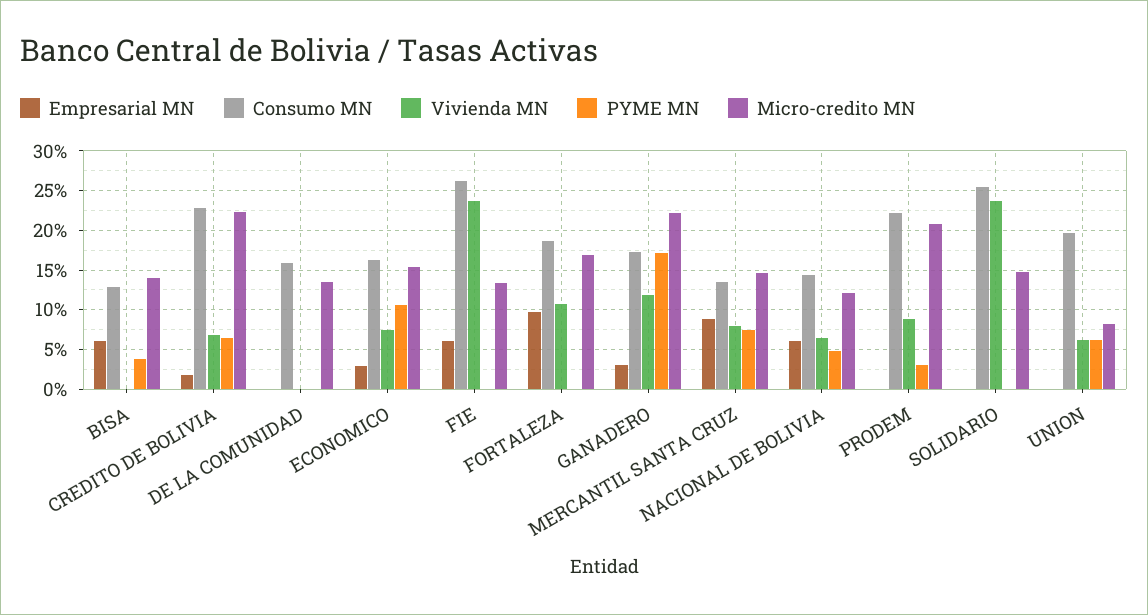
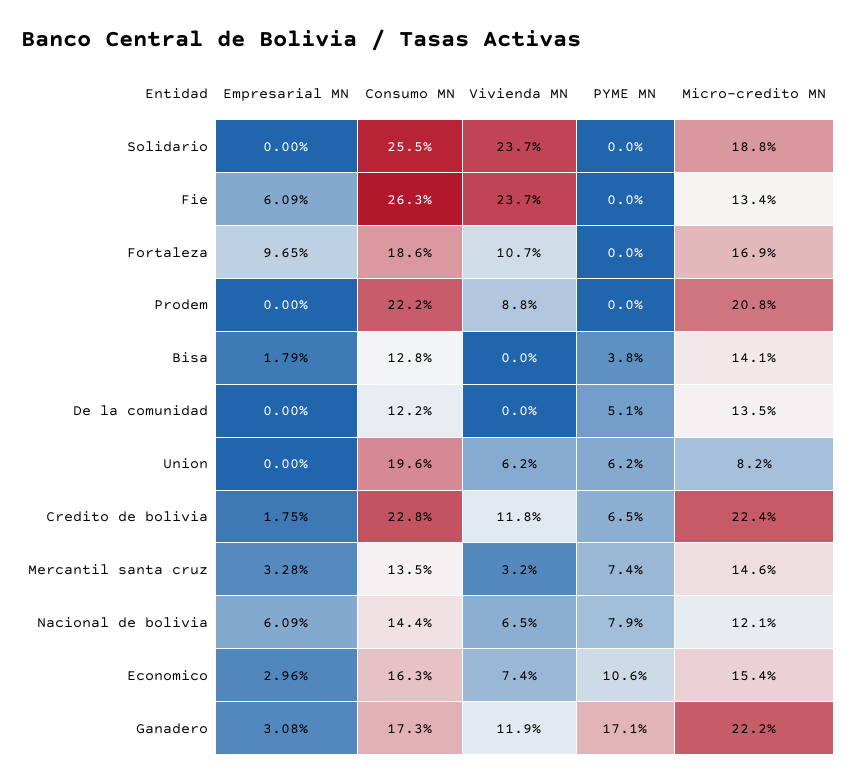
  {
    "Empresarial MN": {
-     "BISA": 6,
+     "BISA": 1.79,
      "CREDITO DE BOLIVIA": 1.75,
      "DE LA COMUNIDAD": 0,
      "ECONOMICO": 2.96,
      "FIE": 6.09,
      "FORTALEZA": 9.65,
      "GANADERO": 3.08,
-     "MERCANTIL SANTA CRUZ": 9,
+     "MERCANTIL SANTA CRUZ": 3.28,
      "NACIONAL DE BOLIVIA": 6.09,
      "PRODEM": 0,
      "SOLIDARIO": 0,
      "UNION": 0
    },
    "Consumo MN": {
      "BISA": 12.8,
      "CREDITO DE BOLIVIA": 22.8,
-     "DE LA COMUNIDAD": 16,
+     "DE LA COMUNIDAD": 12.2,
      "ECONOMICO": 16.3,
      "FIE": 26.3,
      "FORTALEZA": 18.6,
      "GANADERO": 17.3,
      "MERCANTIL SANTA CRUZ": 13.5,
      "NACIONAL DE BOLIVIA": 14.4,
      "PRODEM": 22.2,
      "SOLIDARIO": 25.5,
      "UNION": 19.6
    },
    "Vivienda MN": {
      "BISA": 0,
-     "CREDITO DE BOLIVIA": 7,
+     "CREDITO DE BOLIVIA": 11.8,
      "DE LA COMUNIDAD": 0,
      "ECONOMICO": 7.4,
      "FIE": 23.7,
      "FORTALEZA": 10.7,
      "GANADERO": 11.9,
-     "MERCANTIL SANTA CRUZ": 8,
+     "MERCANTIL SANTA CRUZ": 3.2,
      "NACIONAL DE BOLIVIA": 6.5,
      "PRODEM": 8.8,
      "SOLIDARIO": 23.7,
      "UNION": 6.2
    },
    "PYME MN": {
      "BISA": 3.8,
      "CREDITO DE BOLIVIA": 6.5,
-     "DE LA COMUNIDAD": 0,
+     "DE LA COMUNIDAD": 5.1,
      "ECONOMICO": 10.6,
      "FIE": 0,
      "FORTALEZA": 0,
      "GANADERO": 17.1,
      "MERCANTIL SANTA CRUZ": 7.4,
-     "NACIONAL DE BOLIVIA": 5,
+     "NACIONAL DE BOLIVIA": 7.9,
-     "PRODEM": 3,
+     "PRODEM": 0,
      "SOLIDARIO": 0,
      "UNION": 6.2
    },
    "Micro-credito MN": {
      "BISA": 14.1,
      "CREDITO DE BOLIVIA": 22.4,
      "DE LA COMUNIDAD": 13.5,
      "ECONOMICO": 15.4,
      "FIE": 13.4,
      "FORTALEZA": 16.9,
      "GANADERO": 22.2,
      "MERCANTIL SANTA CRUZ": 14.6,
      "NACIONAL DE BOLIVIA": 12.1,
      "PRODEM": 20.8,
-     "SOLIDARIO": 15,
+     "SOLIDARIO": 18.8,
      "UNION": 8.2
    }
  }

